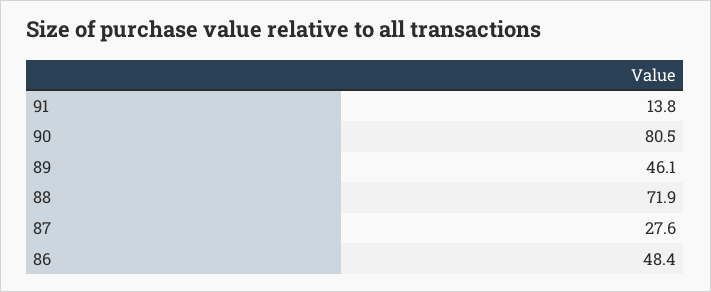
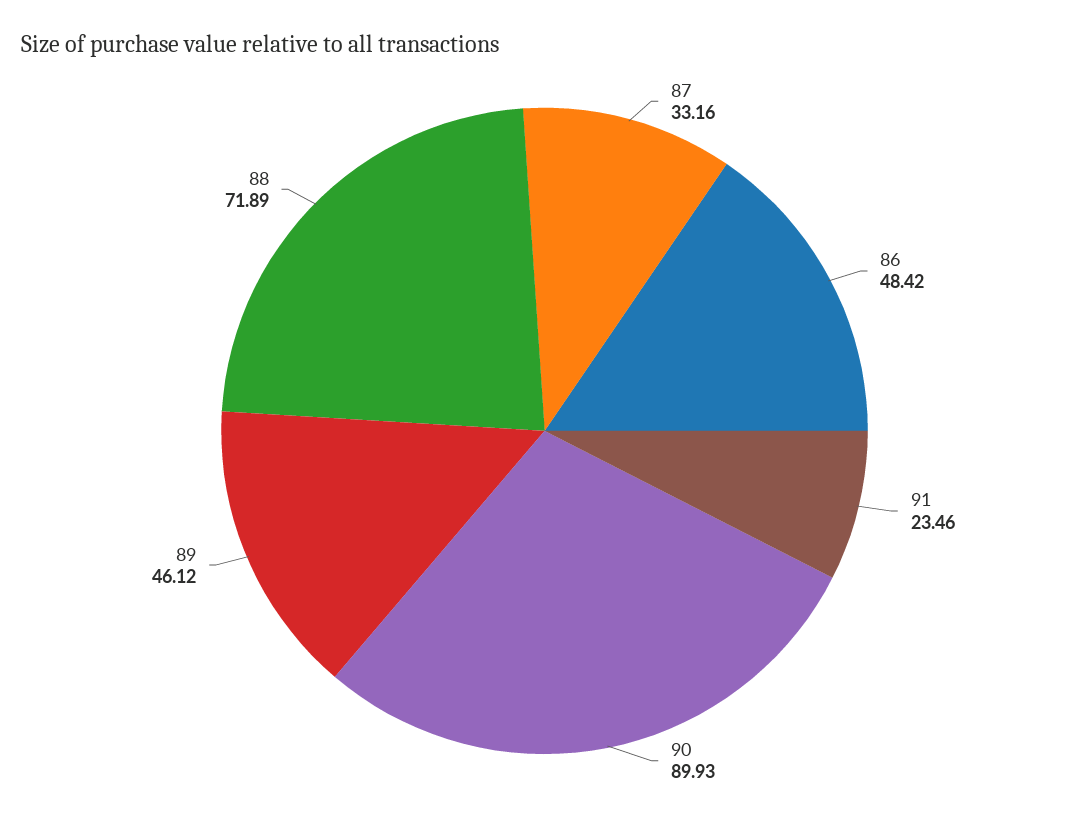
  {
-   "91": 13.8,
+   "91": 23.46,
-   "90": 80.5,
+   "90": 89.93,
    "89": 46.12,
    "88": 71.89,
-   "87": 27.6,
+   "87": 33.16,
    "86": 48.42
  }

